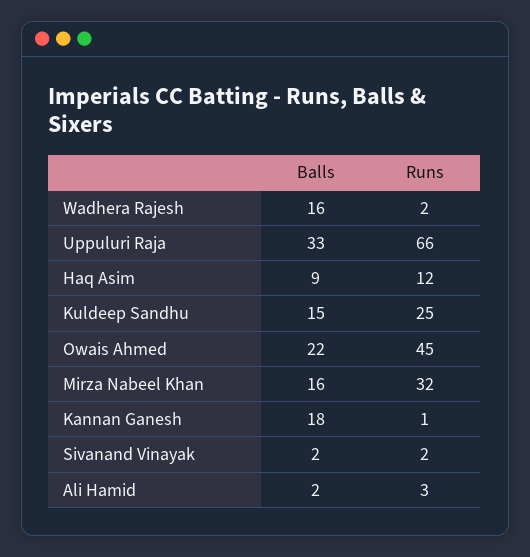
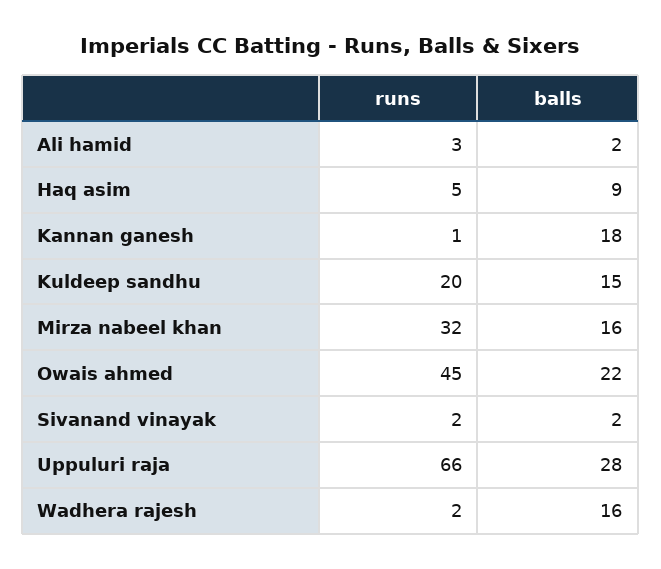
  {
    "Balls": {
      "Wadhera Rajesh": 16,
-     "Uppuluri Raja": 33,
+     "Uppuluri Raja": 28,
      "Haq Asim": 9,
      "Kuldeep Sandhu": 15,
      "Owais Ahmed": 22,
      "Mirza Nabeel Khan": 16,
      "Kannan Ganesh": 18,
      "Sivanand Vinayak": 2,
      "Ali Hamid": 2
    },
    "Runs": {
      "Wadhera Rajesh": 2,
      "Uppuluri Raja": 66,
-     "Haq Asim": 12,
+     "Haq Asim": 5,
-     "Kuldeep Sandhu": 25,
+     "Kuldeep Sandhu": 20,
      "Owais Ahmed": 45,
      "Mirza Nabeel Khan": 32,
      "Kannan Ganesh": 1,
      "Sivanand Vinayak": 2,
      "Ali Hamid": 3
    }
  }

